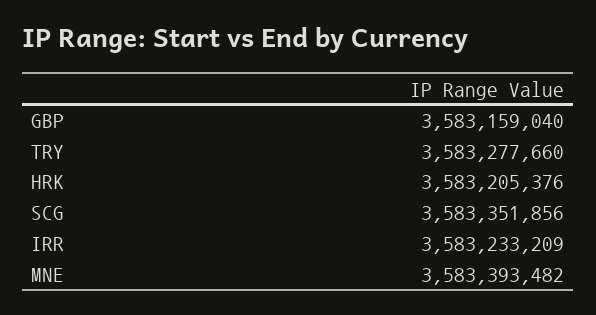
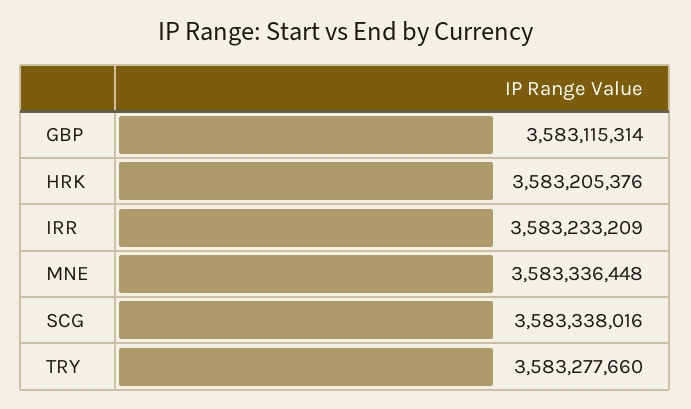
  {
-   "GBP": 3583159040,
+   "GBP": 3583115314,
    "TRY": 3583277660,
    "HRK": 3583205376,
-   "SCG": 3583351856,
+   "SCG": 3583338016,
    "IRR": 3583233209,
-   "MNE": 3583393482
+   "MNE": 3583336448
  }

